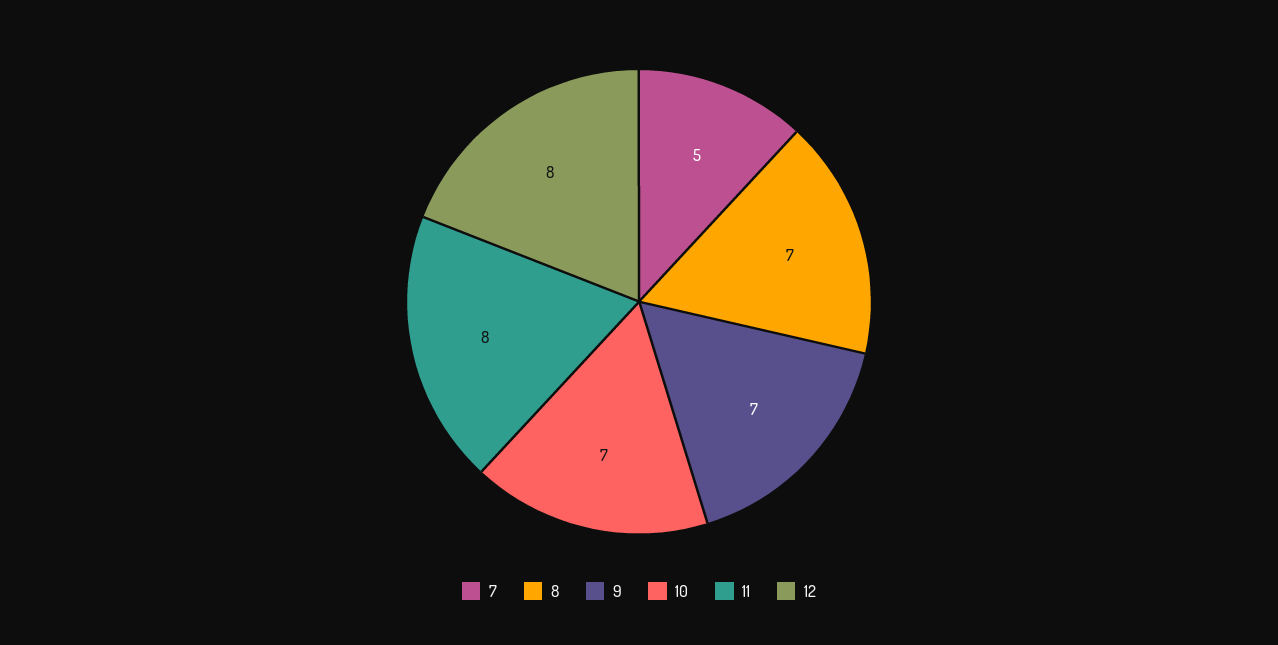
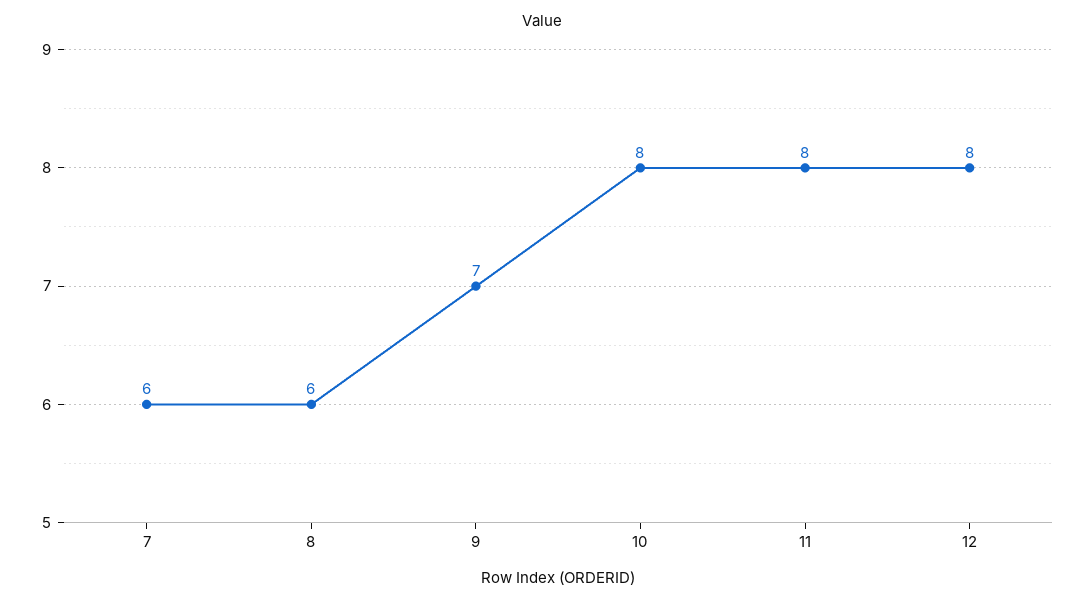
  {
-   "7": 5,
+   "7": 6,
-   "8": 7,
+   "8": 6,
    "9": 7,
-   "10": 7,
+   "10": 8,
    "11": 8,
    "12": 8
  }

